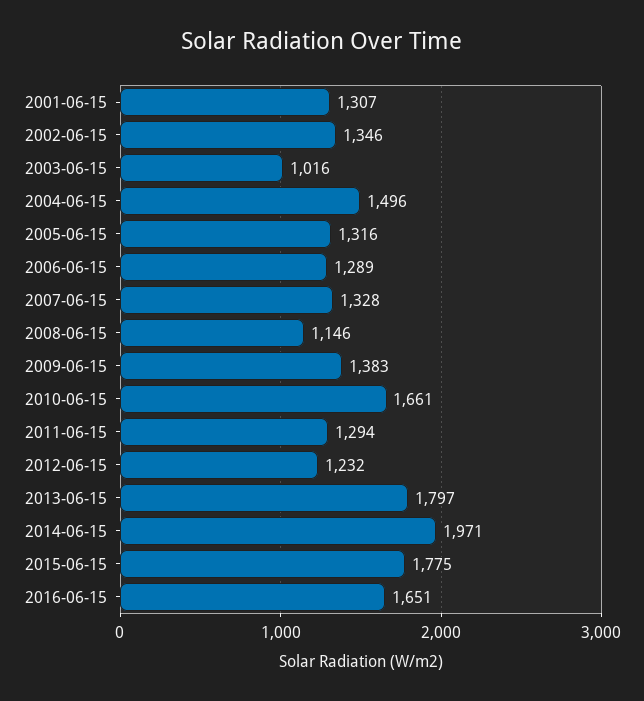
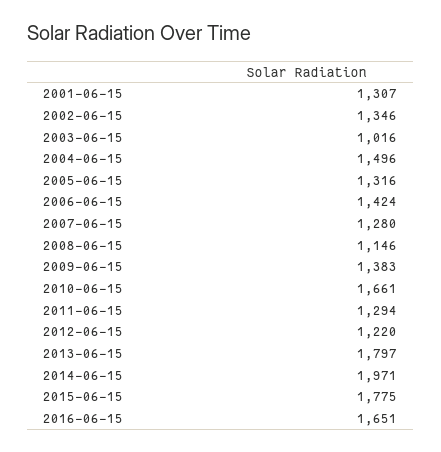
  {
    "2001-06-15": 1307,
    "2002-06-15": 1346,
    "2003-06-15": 1016,
    "2004-06-15": 1496,
    "2005-06-15": 1316,
-   "2006-06-15": 1289,
+   "2006-06-15": 1424,
-   "2007-06-15": 1328,
+   "2007-06-15": 1280,
    "2008-06-15": 1146,
    "2009-06-15": 1383,
    "2010-06-15": 1661,
    "2011-06-15": 1294,
-   "2012-06-15": 1232,
+   "2012-06-15": 1220,
    "2013-06-15": 1797,
    "2014-06-15": 1971,
    "2015-06-15": 1775,
    "2016-06-15": 1651
  }

